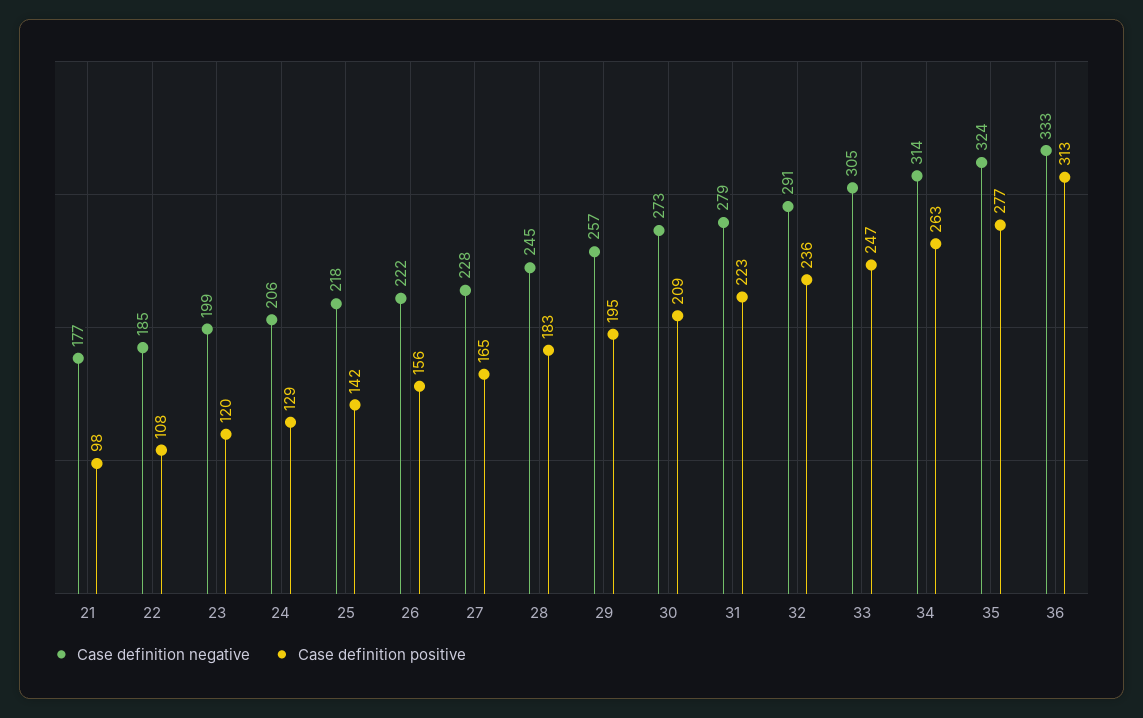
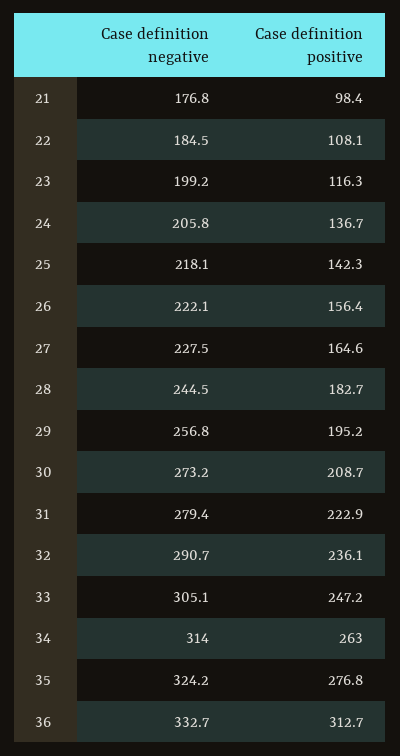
  {
    "Case definition negative": {
      "21": 176.8,
      "22": 184.5,
      "23": 199.2,
      "24": 205.8,
      "25": 218.1,
      "26": 222.1,
      "27": 227.5,
      "28": 244.5,
      "29": 256.8,
      "30": 273.2,
      "31": 279.4,
      "32": 290.7,
      "33": 305.1,
      "34": 314,
      "35": 324.2,
      "36": 332.7
    },
    "Case definition positive": {
      "21": 98.4,
      "22": 108.1,
-     "23": 120,
+     "23": 116.3,
-     "24": 129,
+     "24": 136.7,
      "25": 142.3,
      "26": 156.4,
      "27": 164.6,
      "28": 182.7,
      "29": 195.2,
      "30": 208.7,
      "31": 222.9,
      "32": 236.1,
      "33": 247.2,
      "34": 263,
      "35": 276.8,
      "36": 312.7
    }
  }

